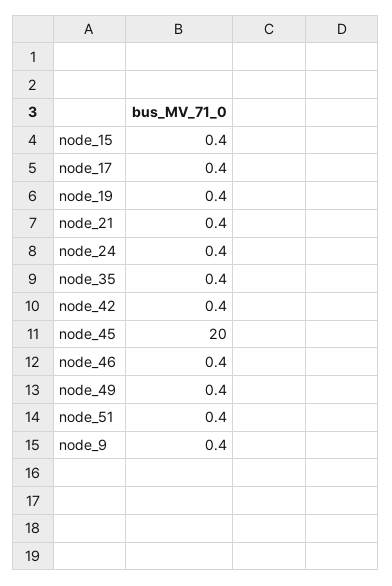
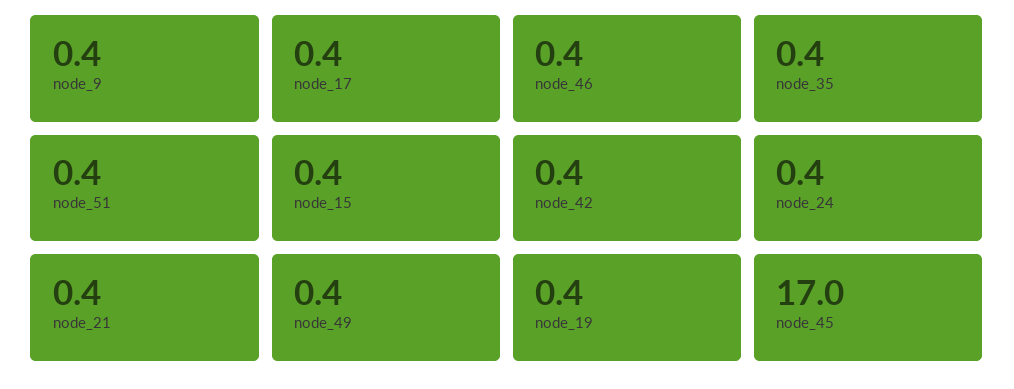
  {
    "node_15": 0.4,
    "node_17": 0.4,
    "node_19": 0.4,
    "node_21": 0.4,
    "node_24": 0.4,
    "node_35": 0.4,
    "node_42": 0.4,
-   "node_45": 20,
+   "node_45": 17,
    "node_46": 0.4,
    "node_49": 0.4,
    "node_51": 0.4,
    "node_9": 0.4
  }

